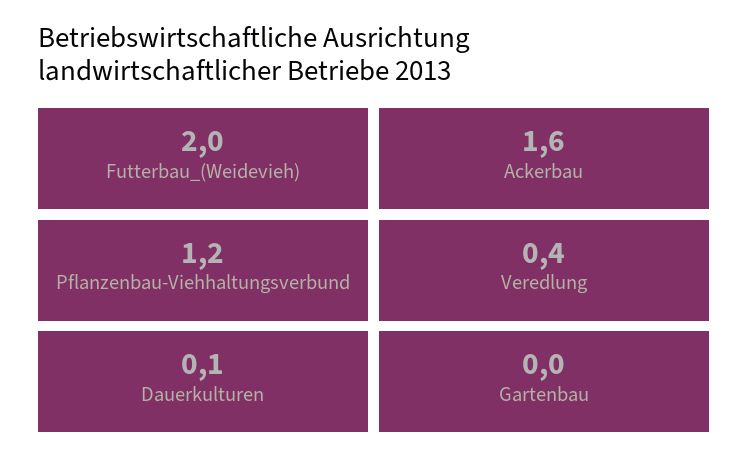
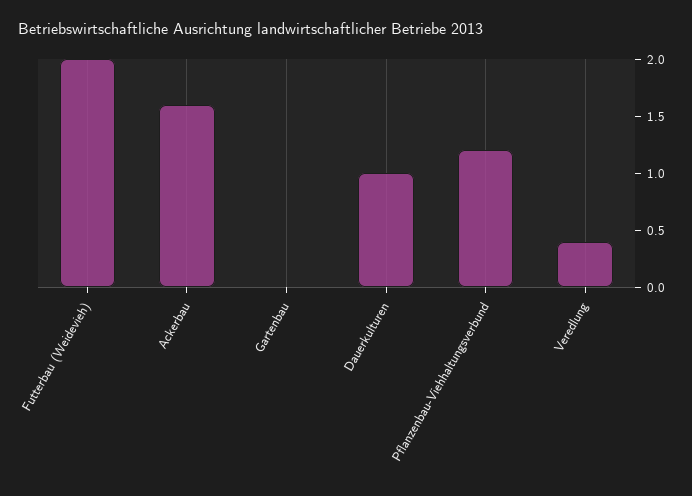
  {
    "Futterbau_(Weidevieh)": 2,
    "Ackerbau": 1.6,
    "Pflanzenbau-Viehhaltungsverbund": 1.2,
    "Veredlung": 0.4,
-   "Dauerkulturen": 0.1,
+   "Dauerkulturen": 1,
    "Gartenbau": 0
  }

